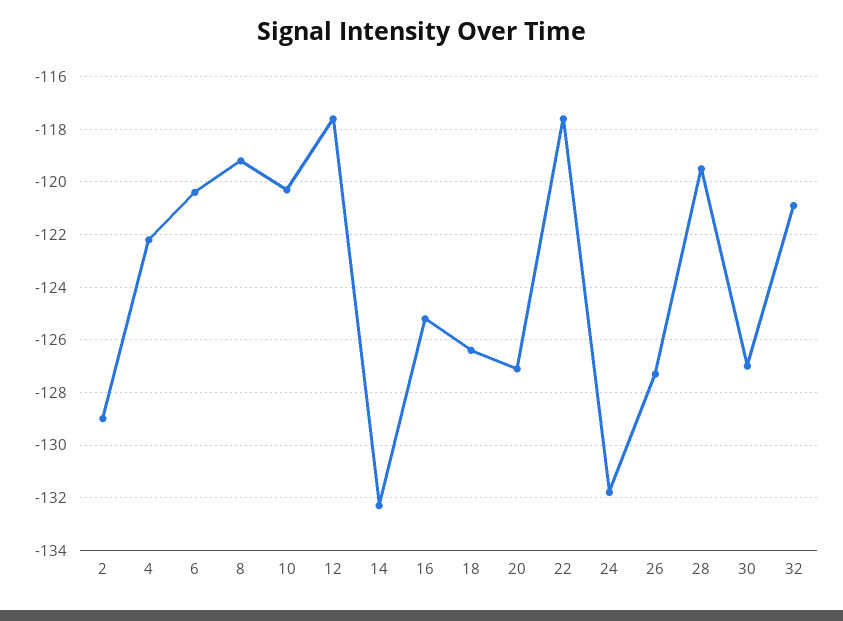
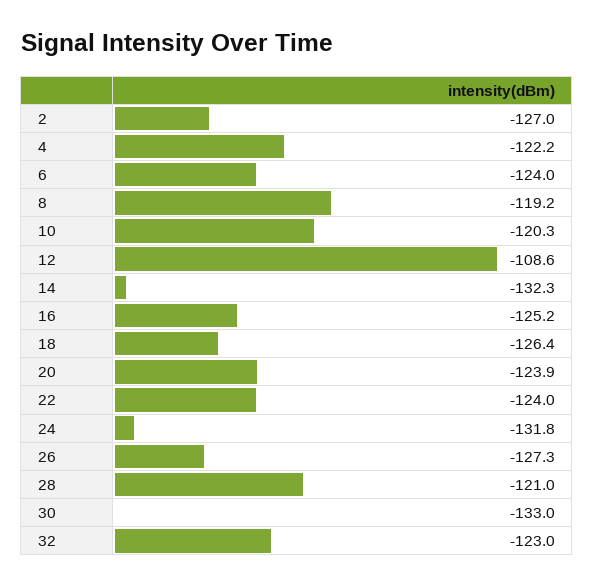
  {
-   "2": -129,
+   "2": -127,
    "4": -122.2,
-   "6": -120.5,
+   "6": -124,
    "8": -119.2,
    "10": -120.3,
-   "12": -117.5,
+   "12": -108.6,
    "14": -132.3,
    "16": -125.2,
    "18": -126.4,
-   "20": -127,
+   "20": -123.9,
-   "22": -117.5,
+   "22": -124,
    "24": -131.8,
    "26": -127.3,
-   "28": -119.5,
+   "28": -121,
-   "30": -127,
+   "30": -133,
-   "32": -121
+   "32": -123
  }

